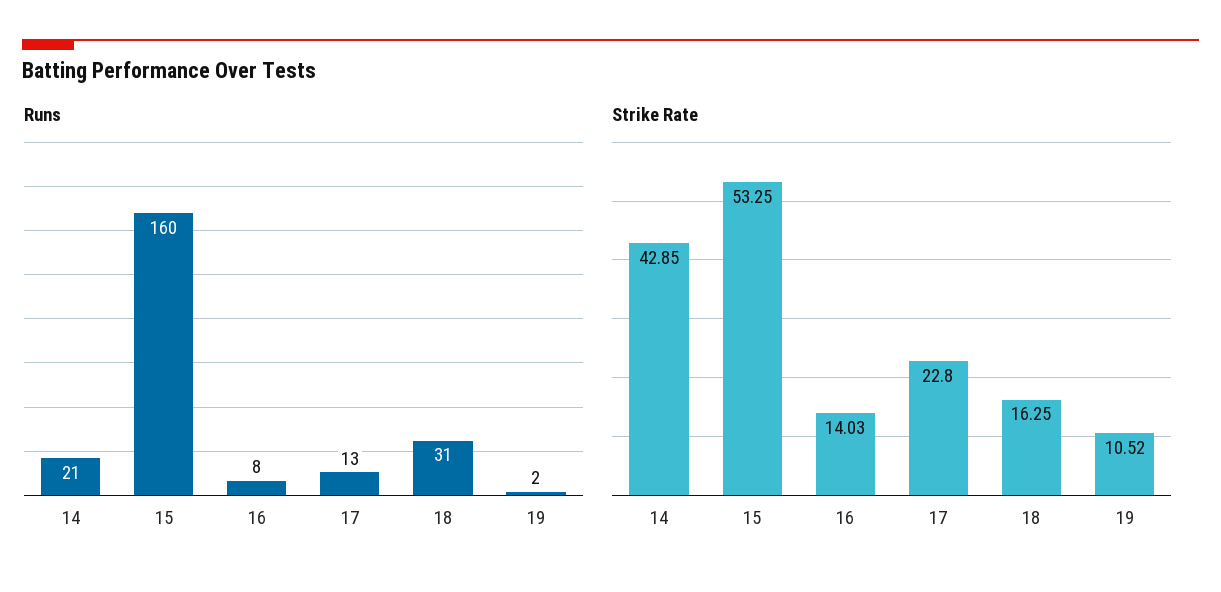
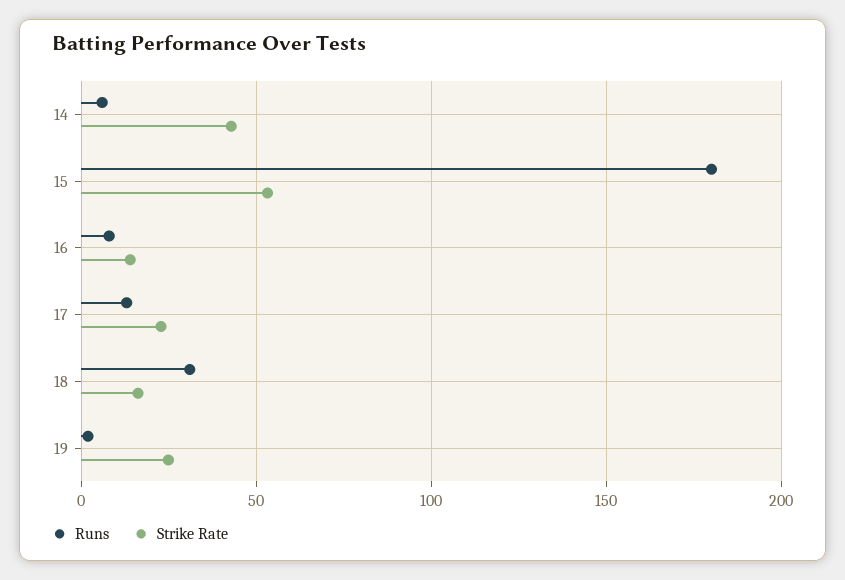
  {
    "Runs": {
-     "14": 21,
+     "14": 5,
-     "15": 160,
+     "15": 180,
      "16": 8,
      "17": 13,
      "18": 31,
      "19": 2
    },
    "Strike Rate": {
      "14": 42.85,
      "15": 53.25,
      "16": 14.03,
      "17": 22.8,
      "18": 16.25,
-     "19": 10.52
+     "19": 25
    }
  }

